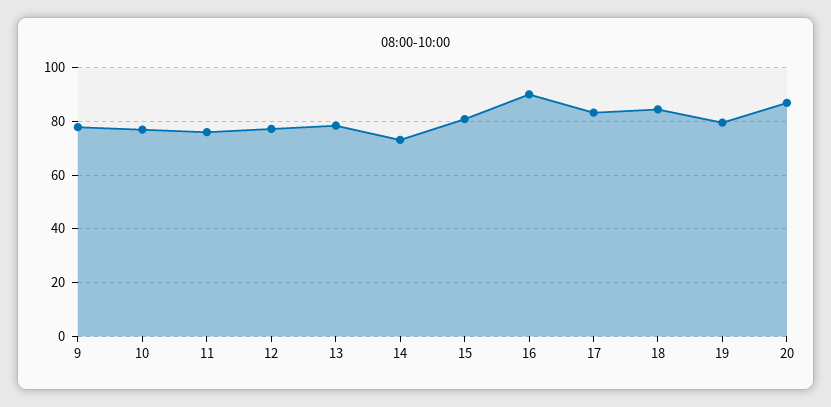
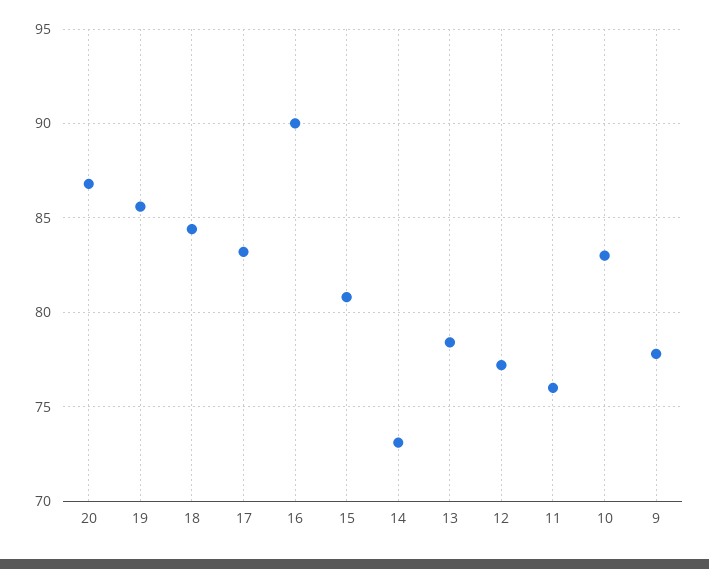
  {
    "9": 78,
-   "10": 77.5,
+   "10": 83,
    "11": 76,
    "12": 77,
    "13": 78.5,
    "14": 73,
    "15": 81,
    "16": 90,
    "17": 83,
    "18": 84.5,
-   "19": 80,
+   "19": 85.5,
    "20": 87
  }

